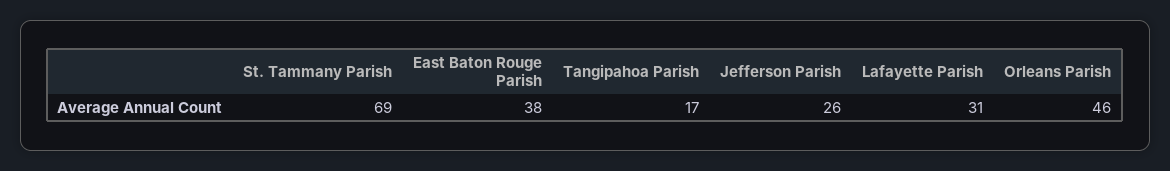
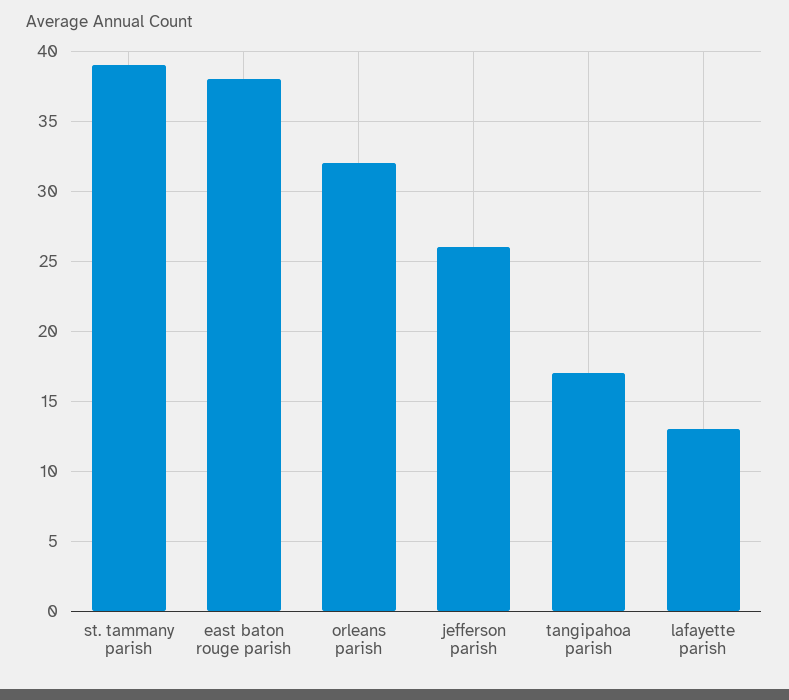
  {
-   "St. Tammany Parish": 69,
+   "St. Tammany Parish": 39,
    "East Baton Rouge Parish": 38,
    "Tangipahoa Parish": 17,
    "Jefferson Parish": 26,
-   "Lafayette Parish": 31,
+   "Lafayette Parish": 13,
-   "Orleans Parish": 46
+   "Orleans Parish": 32
  }

